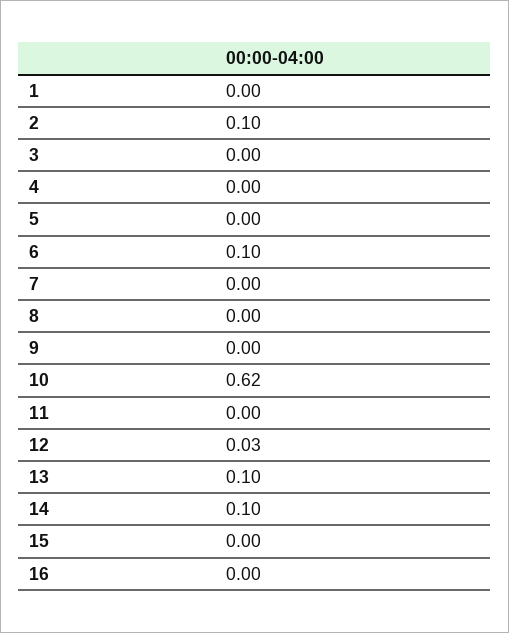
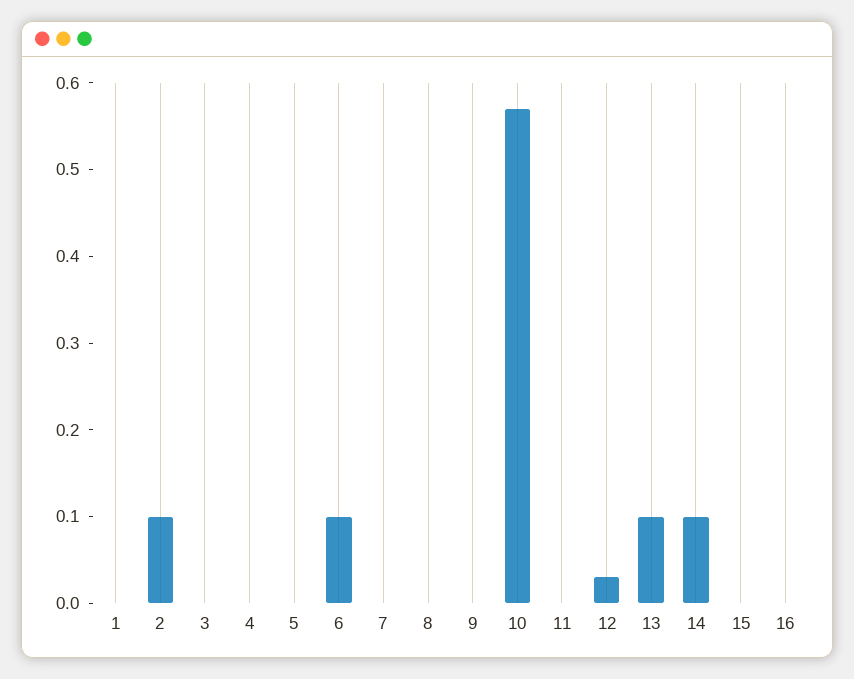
  {
    "1": 0,
    "2": 0.1,
    "3": 0,
    "4": 0,
    "5": 0,
    "6": 0.1,
    "7": 0,
    "8": 0,
    "9": 0,
-   "10": 0.62,
+   "10": 0.57,
    "11": 0,
    "12": 0.03,
    "13": 0.1,
    "14": 0.1,
    "15": 0,
    "16": 0
  }

